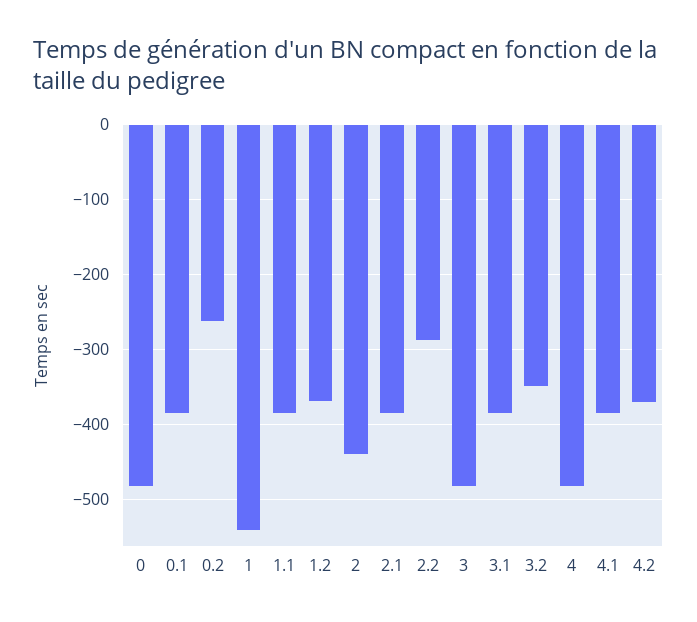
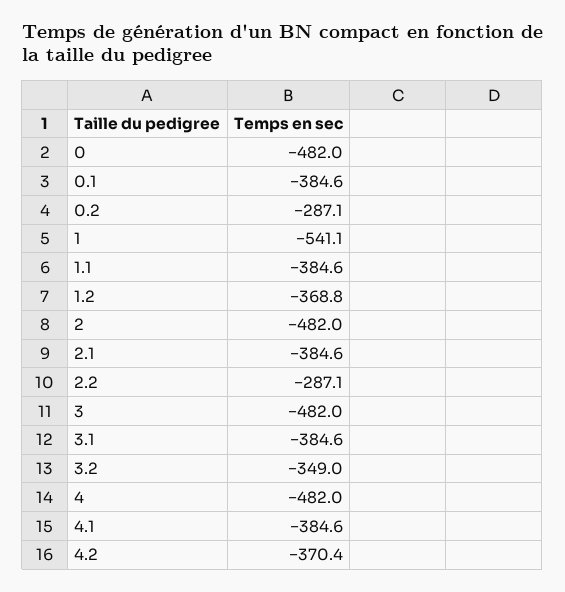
  {
    "0": -482,
    "0.1": -384.6,
-   "0.2": -260,
+   "0.2": -287.1,
    "1": -541.1,
    "1.1": -384.6,
    "1.2": -368.8,
-   "2": -440,
+   "2": -482,
    "2.1": -384.6,
    "2.2": -287.1,
    "3": -482,
    "3.1": -384.6,
    "3.2": -349,
    "4": -482,
    "4.1": -384.6,
    "4.2": -370.4
  }

